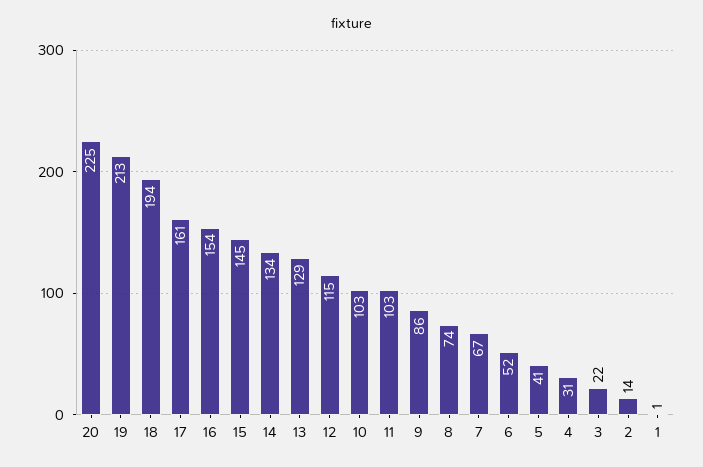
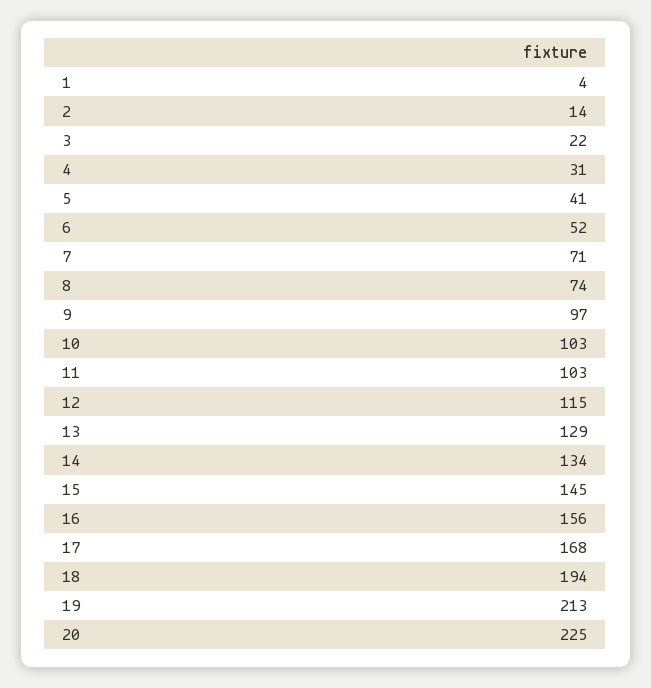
  {
    "20": 225,
    "19": 213,
    "18": 194,
-   "17": 161,
+   "17": 168,
-   "16": 154,
+   "16": 156,
    "15": 145,
    "14": 134,
    "13": 129,
    "12": 115,
    "10": 103,
    "11": 103,
-   "9": 86,
+   "9": 97,
    "8": 74,
-   "7": 67,
+   "7": 71,
    "6": 52,
    "5": 41,
    "4": 31,
    "3": 22,
    "2": 14,
-   "1": 1
+   "1": 4
  }

